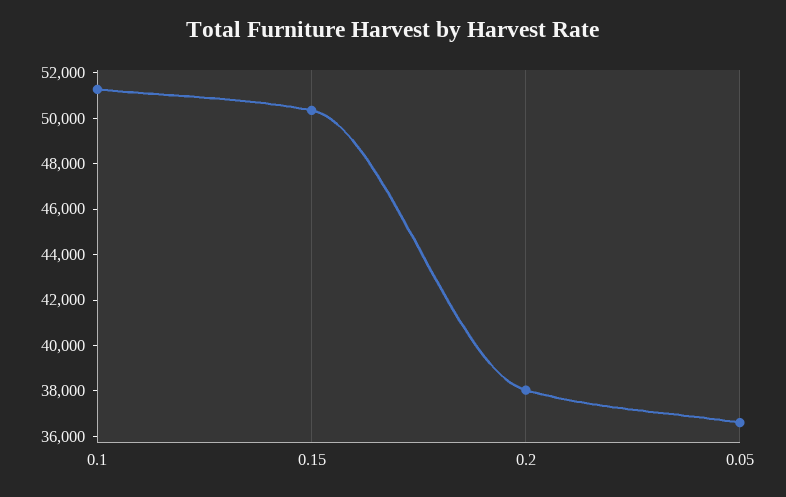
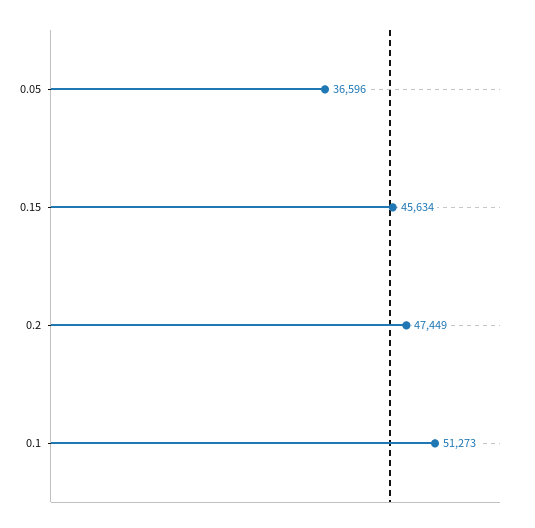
  {
    "0.1": 51273,
-   "0.15": 50500,
+   "0.15": 45634,
-   "0.2": 38000,
+   "0.2": 47449,
    "0.05": 36596
  }

